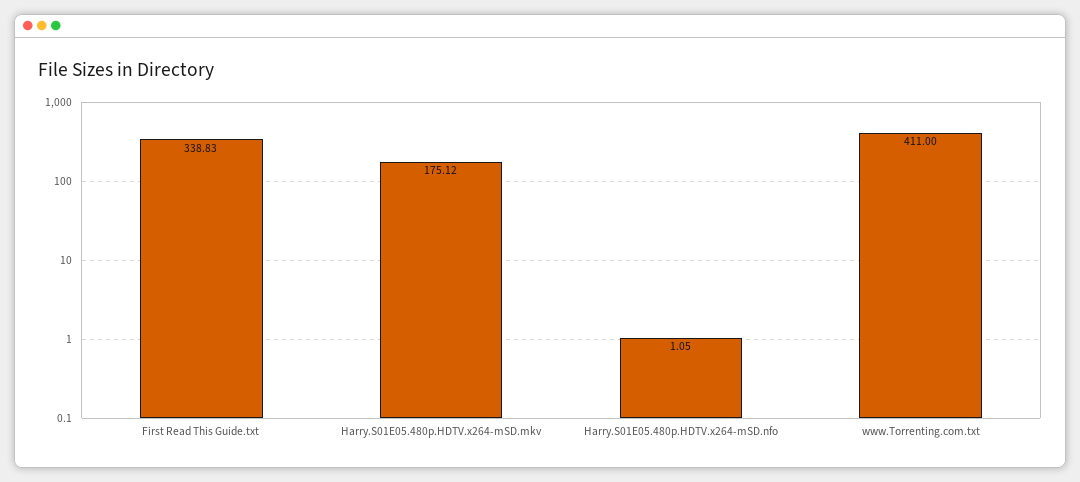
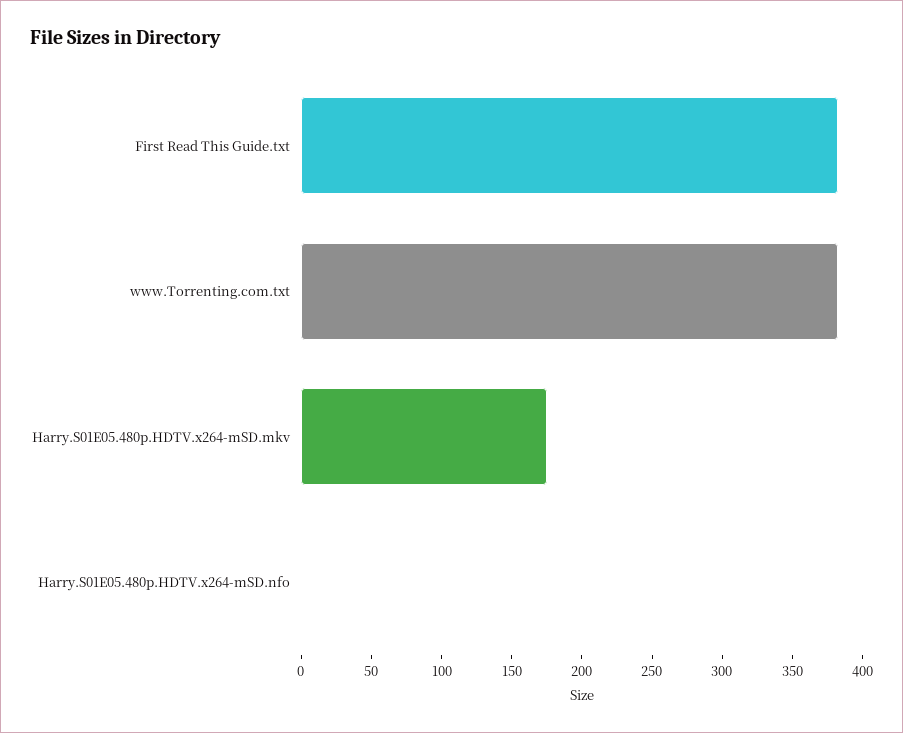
  {
-   "First Read This Guide.txt": 338.83,
+   "First Read This Guide.txt": 380,
    "Harry.S01E05.480p.HDTV.x264-mSD.mkv": 175.12,
    "Harry.S01E05.480p.HDTV.x264-mSD.nfo": 1.05,
-   "www.Torrenting.com.txt": 411
+   "www.Torrenting.com.txt": 380
  }

